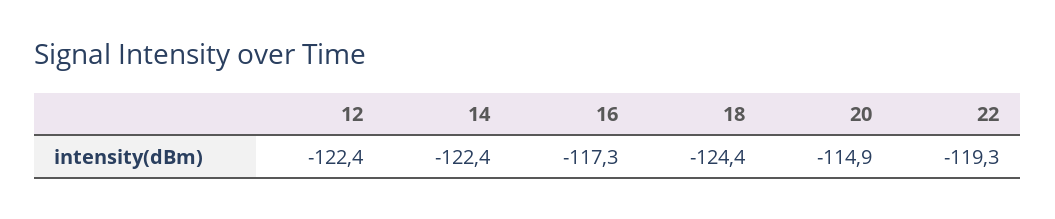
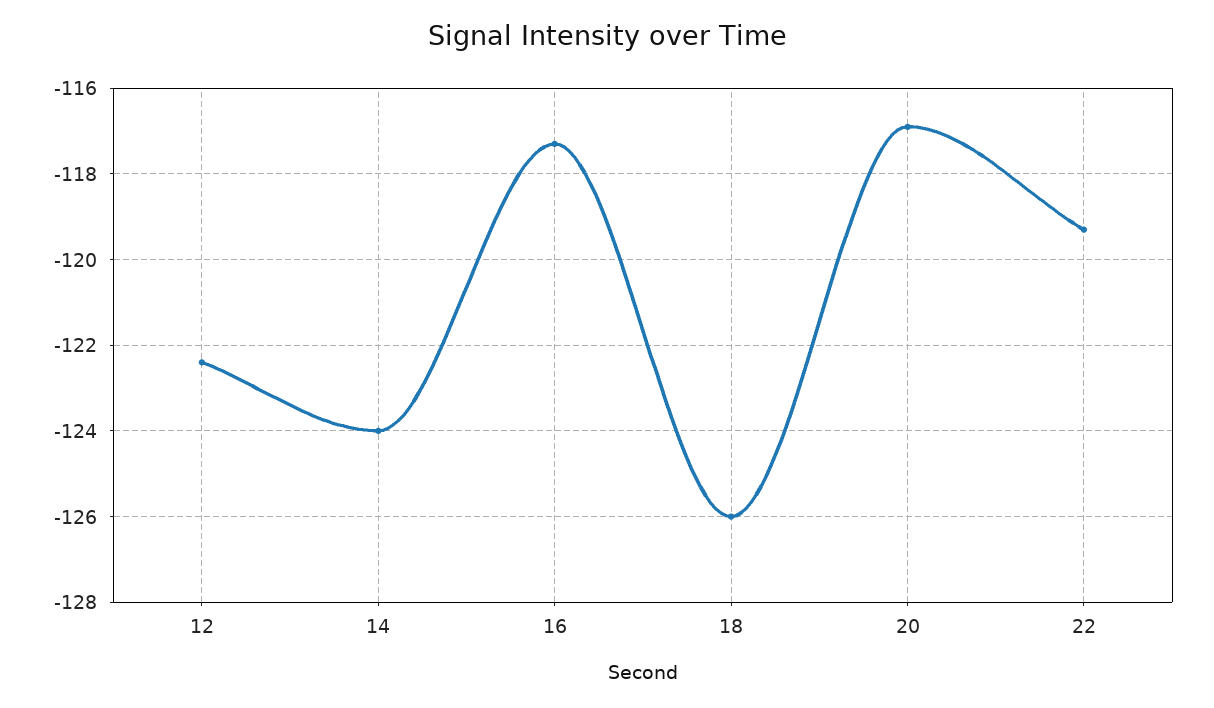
  {
    "12": -122.4,
-   "14": -122.4,
+   "14": -124,
    "16": -117.3,
-   "18": -124.4,
+   "18": -126,
-   "20": -114.9,
+   "20": -117,
    "22": -119.3
  }

